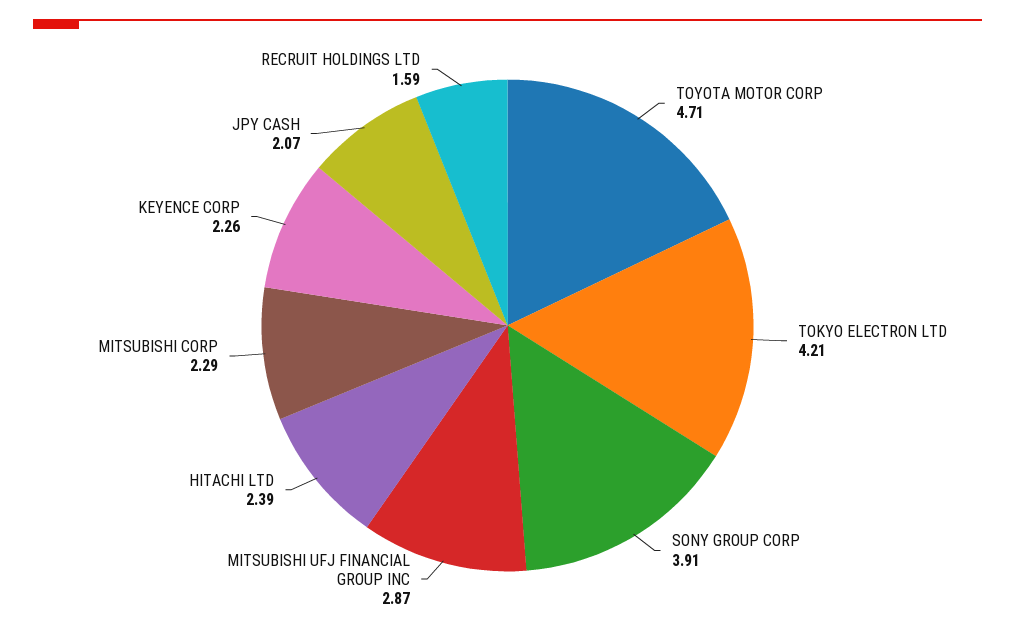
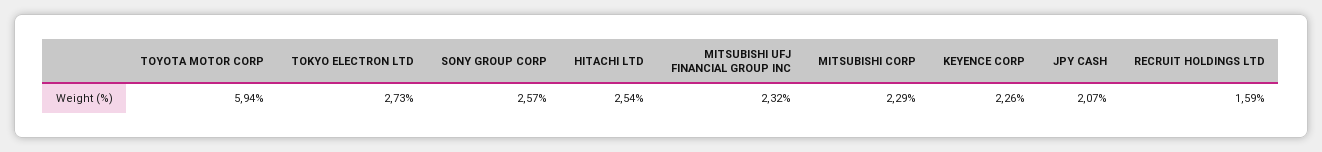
  {
-   "TOYOTA MOTOR CORP": 4.71,
+   "TOYOTA MOTOR CORP": 5.94,
-   "TOKYO ELECTRON LTD": 4.21,
+   "TOKYO ELECTRON LTD": 2.73,
-   "SONY GROUP CORP": 3.91,
+   "SONY GROUP CORP": 2.57,
-   "MITSUBISHI UFJ FINANCIAL GROUP INC": 2.87,
+   "MITSUBISHI UFJ FINANCIAL GROUP INC": 2.32,
-   "HITACHI LTD": 2.39,
+   "HITACHI LTD": 2.54,
    "MITSUBISHI CORP": 2.29,
    "KEYENCE CORP": 2.26,
    "JPY CASH": 2.07,
    "RECRUIT HOLDINGS LTD": 1.59
  }

